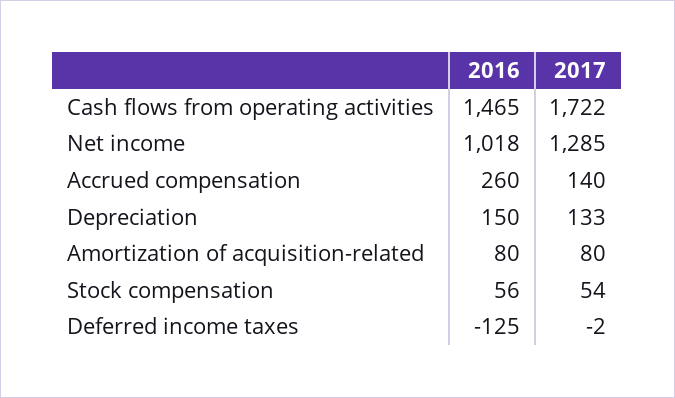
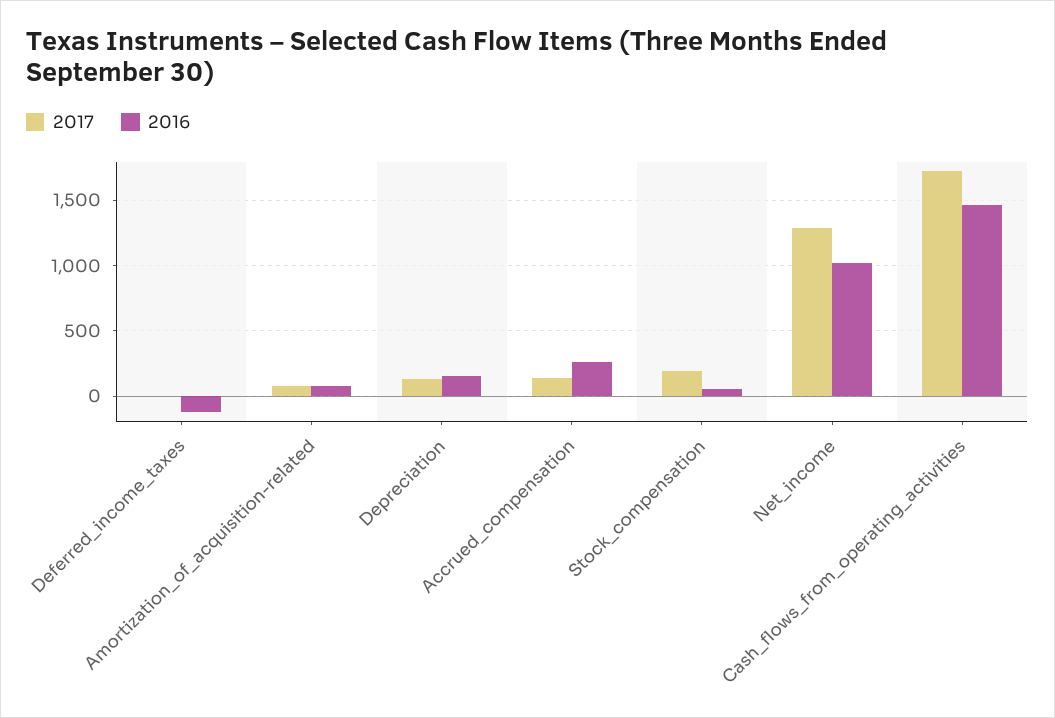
  {
    "2016": {
      "Cash flows from operating activities": 1465,
      "Net income": 1018,
      "Accrued compensation": 260,
      "Depreciation": 150,
      "Amortization of acquisition-related": 80,
      "Stock compensation": 56,
      "Deferred income taxes": -125
    },
    "2017": {
      "Cash flows from operating activities": 1722,
      "Net income": 1285,
      "Accrued compensation": 140,
      "Depreciation": 133,
      "Amortization of acquisition-related": 80,
-     "Stock compensation": 54,
+     "Stock compensation": 200,
      "Deferred income taxes": -2
    }
  }

